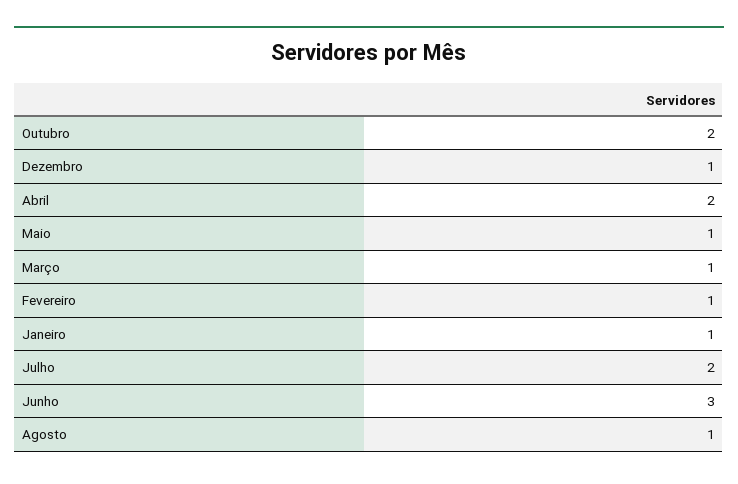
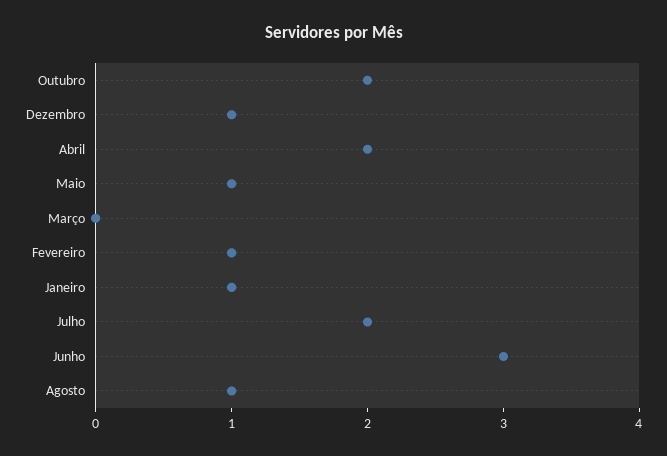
  {
    "Outubro": 2,
    "Dezembro": 1,
    "Abril": 2,
    "Maio": 1,
-   "Março": 1,
+   "Março": 0,
    "Fevereiro": 1,
    "Janeiro": 1,
    "Julho": 2,
    "Junho": 3,
    "Agosto": 1
  }

